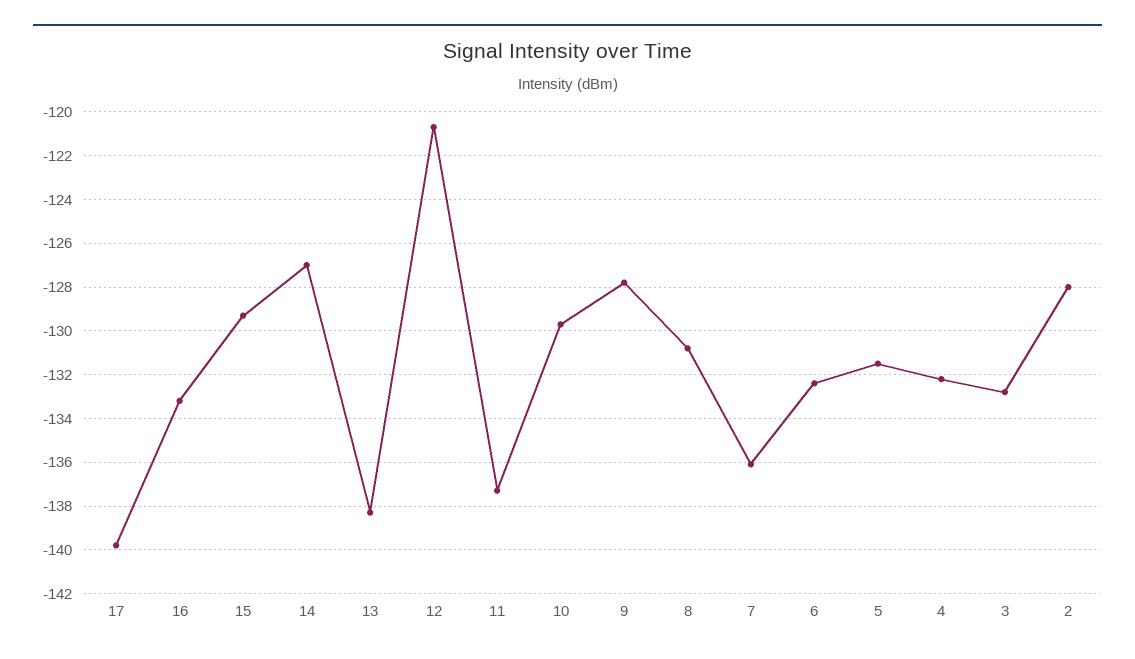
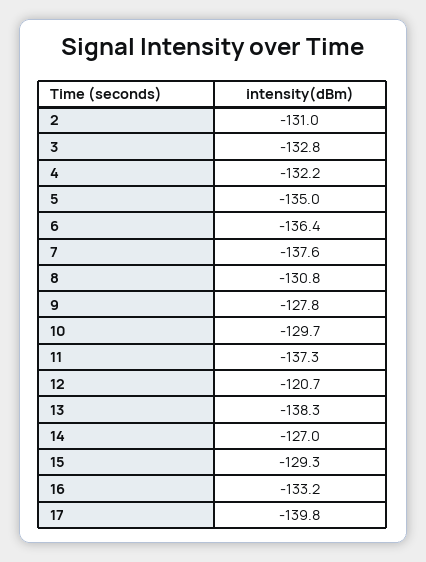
  {
    "17": -139.8,
    "16": -133.2,
    "15": -129.3,
    "14": -127,
    "13": -138.3,
    "12": -120.7,
    "11": -137.3,
    "10": -129.7,
    "9": -127.8,
    "8": -130.8,
-   "7": -136,
+   "7": -137.6,
-   "6": -132.5,
+   "6": -136.4,
-   "5": -131.5,
+   "5": -135,
    "4": -132.2,
    "3": -132.8,
-   "2": -128
+   "2": -131
  }

